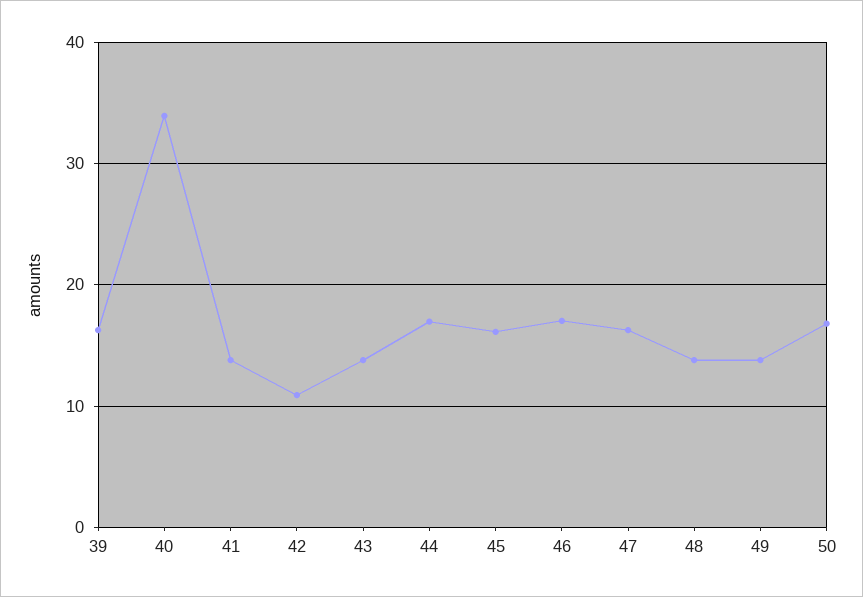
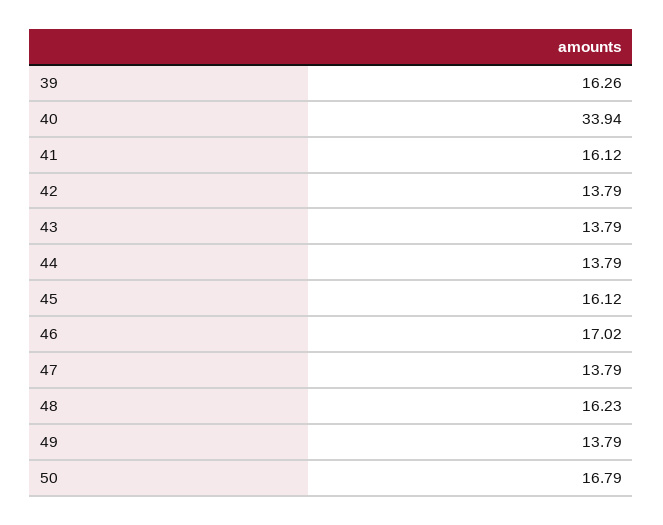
  {
    "39": 16.26,
    "40": 33.94,
-   "41": 14,
+   "41": 16.12,
-   "42": 11,
+   "42": 13.79,
    "43": 13.79,
-   "44": 17,
+   "44": 13.79,
    "45": 16.12,
    "46": 17.02,
-   "47": 16,
+   "47": 13.79,
-   "48": 14,
+   "48": 16.23,
    "49": 13.79,
    "50": 16.79
  }

